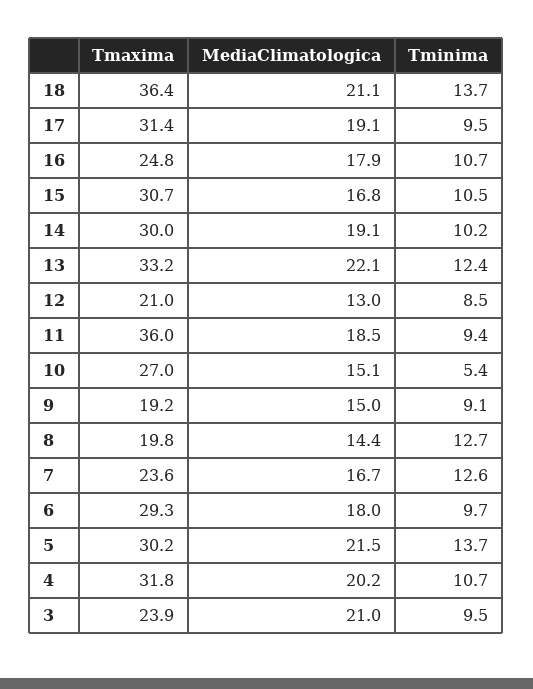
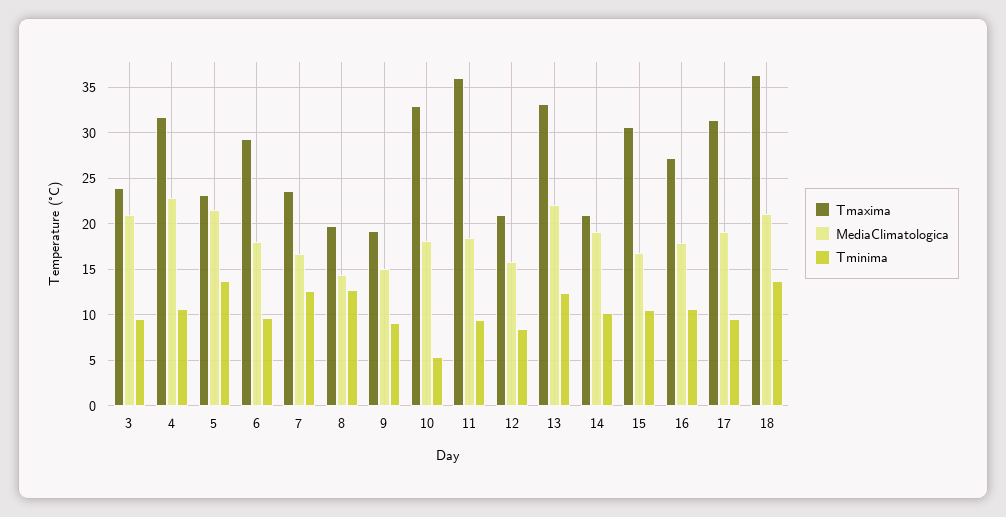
  {
    "Tmaxima": {
      "18": 36.4,
      "17": 31.4,
-     "16": 24.8,
+     "16": 27,
      "15": 30.7,
-     "14": 30,
+     "14": 21,
      "13": 33.2,
      "12": 21,
      "11": 36,
-     "10": 27,
+     "10": 33,
      "9": 19.2,
      "8": 19.8,
      "7": 23.6,
      "6": 29.3,
-     "5": 30.2,
+     "5": 23,
      "4": 31.8,
      "3": 23.9
    },
    "MediaClimatologica": {
      "18": 21.1,
      "17": 19.1,
      "16": 17.9,
      "15": 16.8,
      "14": 19.1,
      "13": 22.1,
-     "12": 13,
+     "12": 16,
      "11": 18.5,
-     "10": 15.1,
+     "10": 18,
      "9": 15,
      "8": 14.4,
      "7": 16.7,
      "6": 18,
      "5": 21.5,
-     "4": 20.2,
+     "4": 23,
      "3": 21
    },
    "Tminima": {
      "18": 13.7,
      "17": 9.5,
      "16": 10.7,
      "15": 10.5,
      "14": 10.2,
      "13": 12.4,
      "12": 8.5,
      "11": 9.4,
      "10": 5.4,
      "9": 9.1,
      "8": 12.7,
      "7": 12.6,
      "6": 9.7,
      "5": 13.7,
      "4": 10.7,
      "3": 9.5
    }
  }

